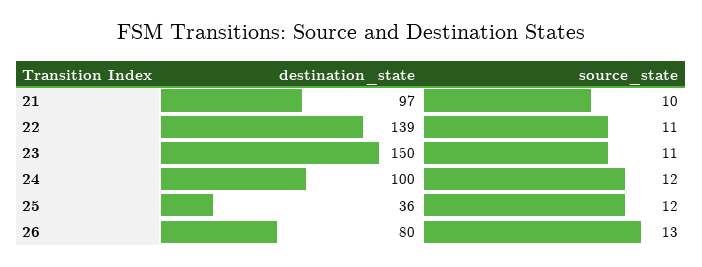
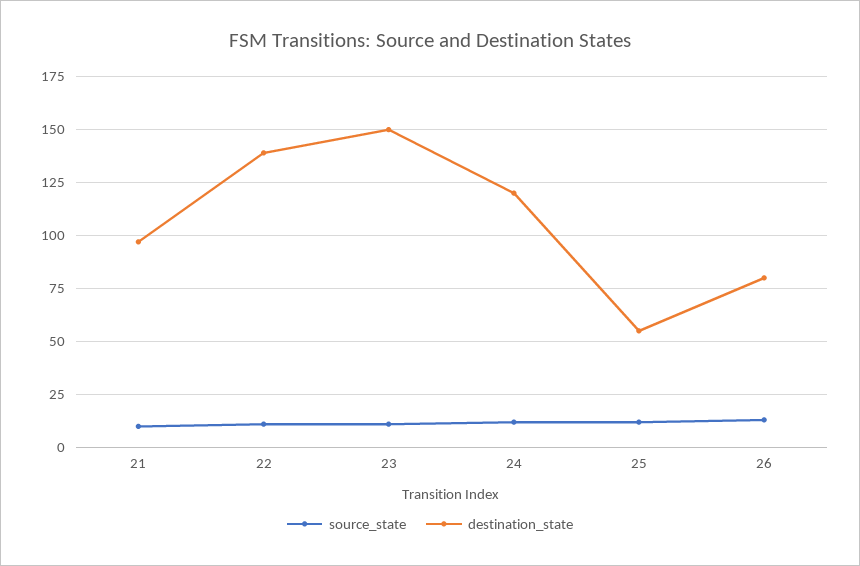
  {
    "destination_state": {
      "21": 97,
      "22": 139,
      "23": 150,
-     "24": 100,
+     "24": 120,
-     "25": 36,
+     "25": 55,
      "26": 80
    },
    "source_state": {
      "21": 10,
      "22": 11,
      "23": 11,
      "24": 12,
      "25": 12,
      "26": 13
    }
  }

